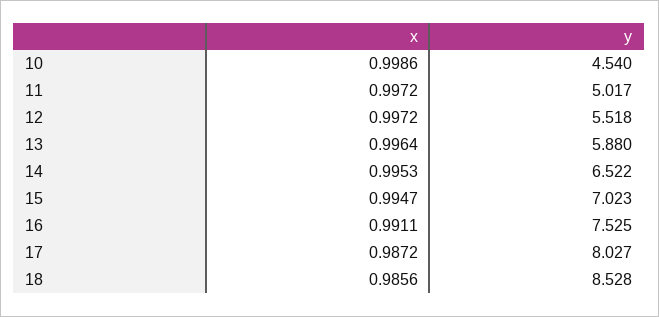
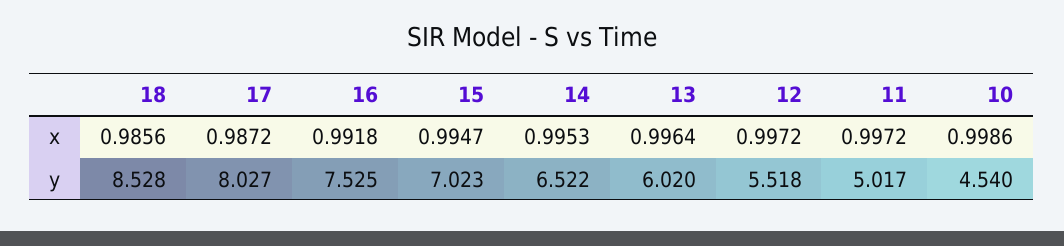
  {
    "x": {
      "10": 0.9986,
      "11": 0.9972,
      "12": 0.9972,
      "13": 0.9964,
      "14": 0.9953,
      "15": 0.9947,
-     "16": 0.9911,
+     "16": 0.9918,
      "17": 0.9872,
      "18": 0.9856
    },
    "y": {
      "10": 4.54,
      "11": 5.017,
      "12": 5.518,
-     "13": 5.88,
+     "13": 6.02,
      "14": 6.522,
      "15": 7.023,
      "16": 7.525,
      "17": 8.027,
      "18": 8.528
    }
  }

